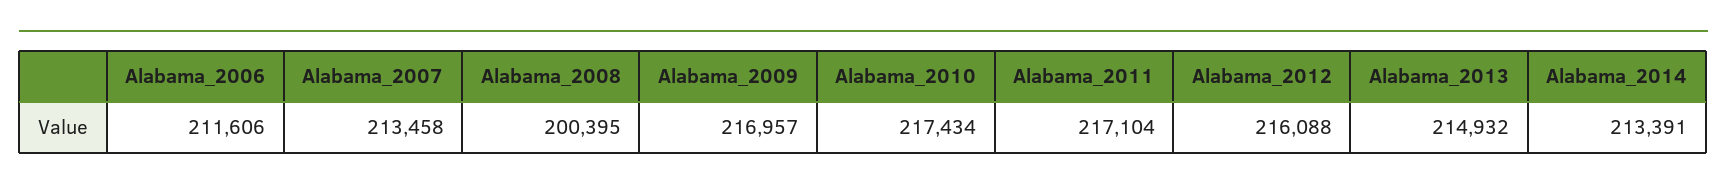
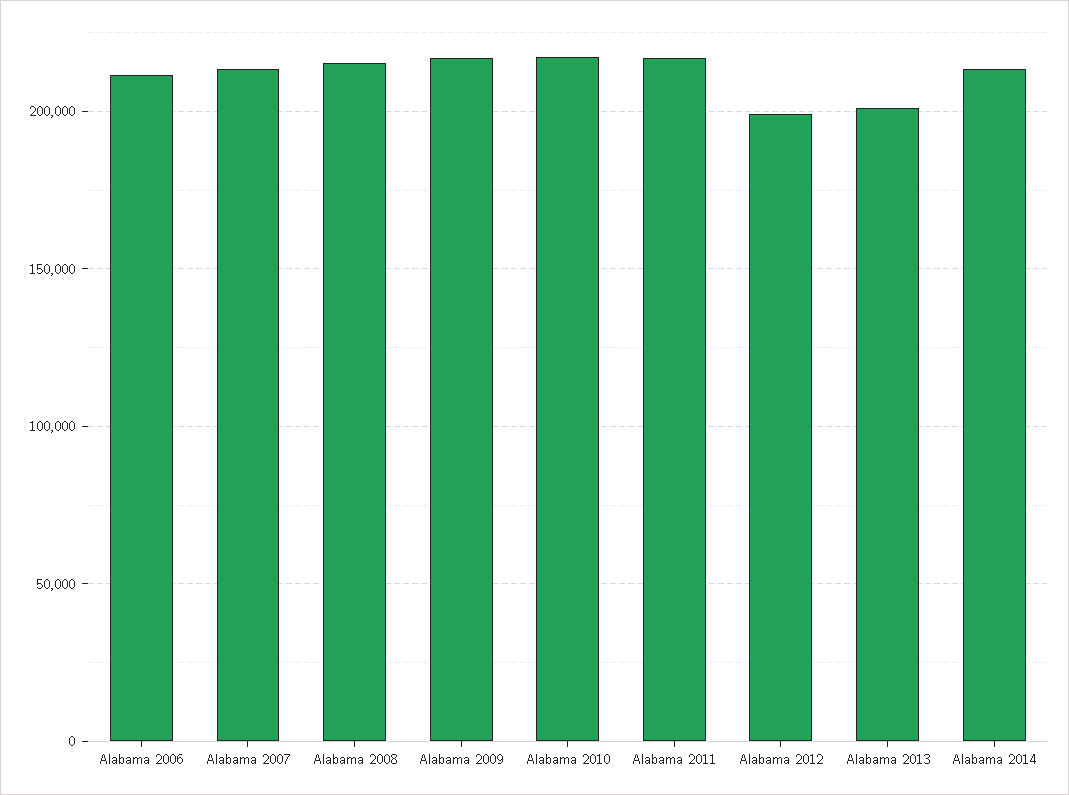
  {
    "Alabama_2006": 211606,
    "Alabama_2007": 213458,
-   "Alabama_2008": 200395,
+   "Alabama_2008": 215000,
    "Alabama_2009": 216957,
    "Alabama_2010": 217434,
    "Alabama_2011": 217104,
-   "Alabama_2012": 216088,
+   "Alabama_2012": 200000,
-   "Alabama_2013": 214932,
+   "Alabama_2013": 200000,
    "Alabama_2014": 213391
  }

